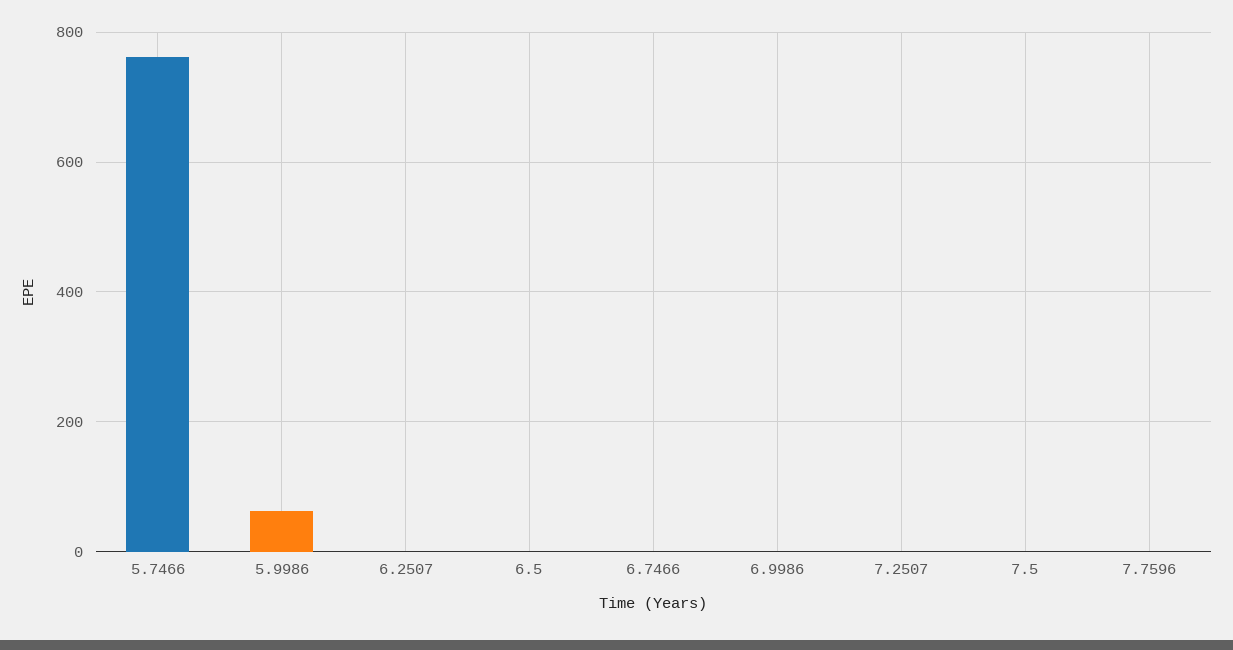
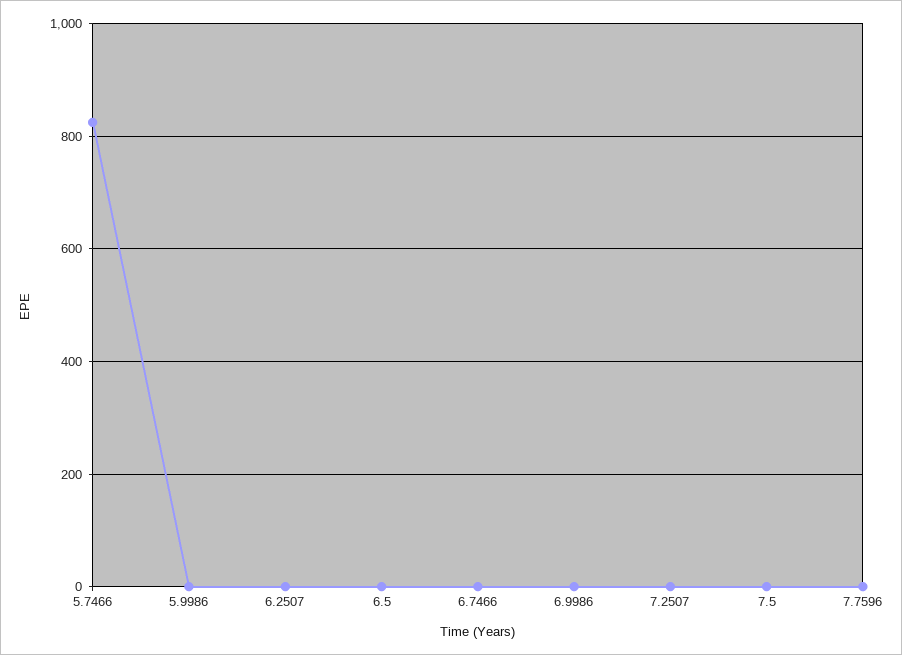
  {
-   "5.7466": 760,
+   "5.7466": 820,
-   "5.9986": 60,
+   "5.9986": 0,
    "6.2507": 0,
    "6.5": 0,
    "6.7466": 0,
    "6.9986": 0,
    "7.2507": 0,
    "7.5": 0,
    "7.7596": 0
  }

